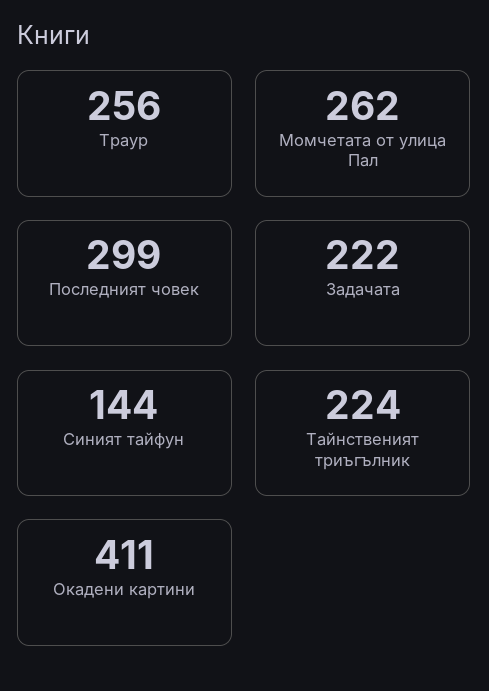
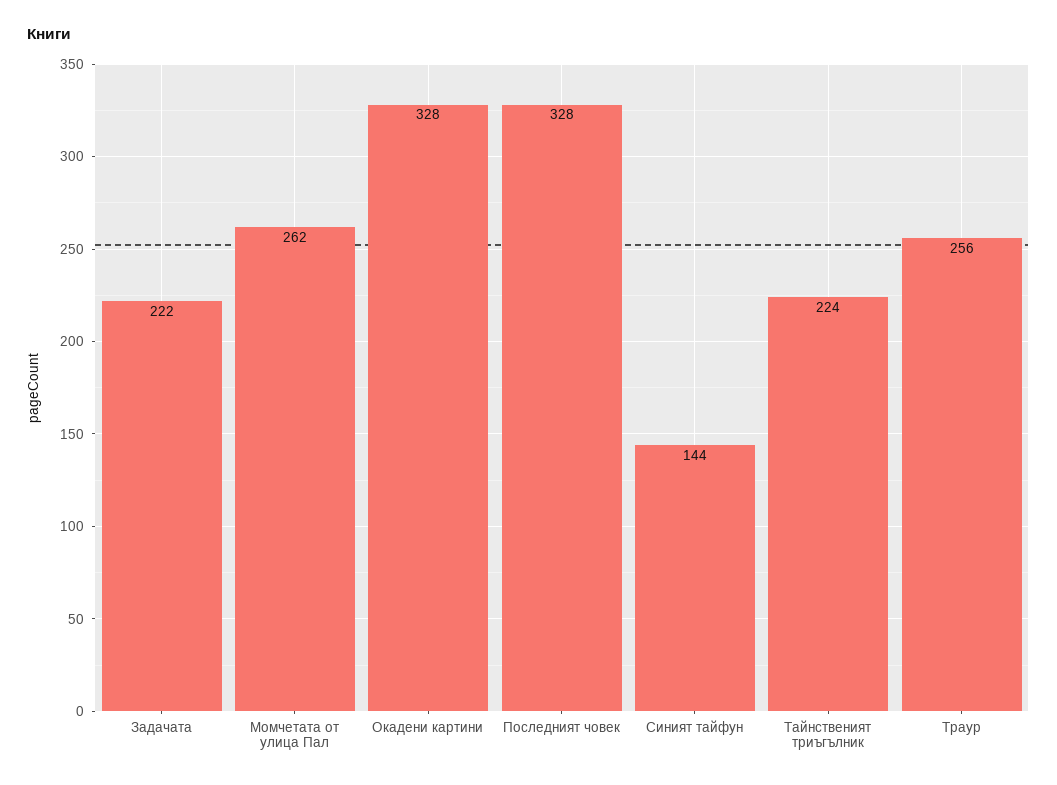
  {
    "Траур": 256,
    "Момчетата от улица Пал": 262,
-   "Последният човек": 299,
+   "Последният човек": 328,
    "Задачата": 222,
    "Синият тайфун": 144,
    "Тайнственият триъгълник": 224,
-   "Окадени картини": 411
+   "Окадени картини": 328
  }

